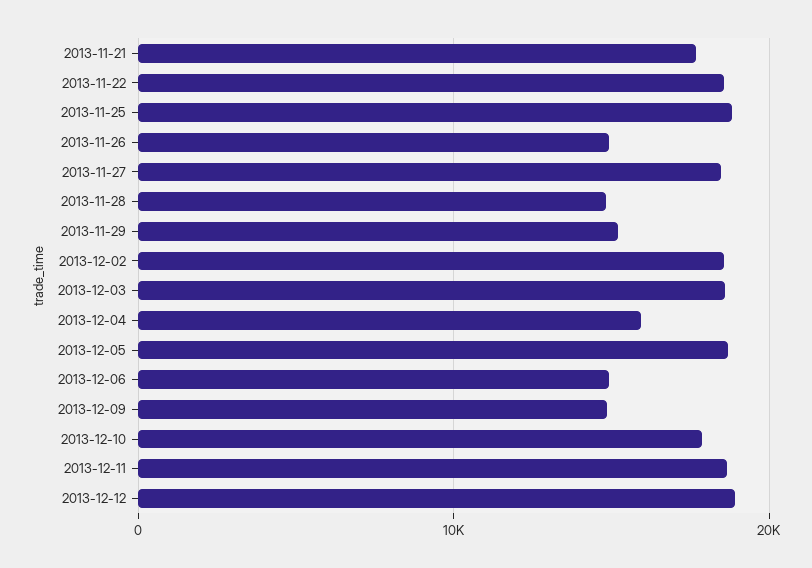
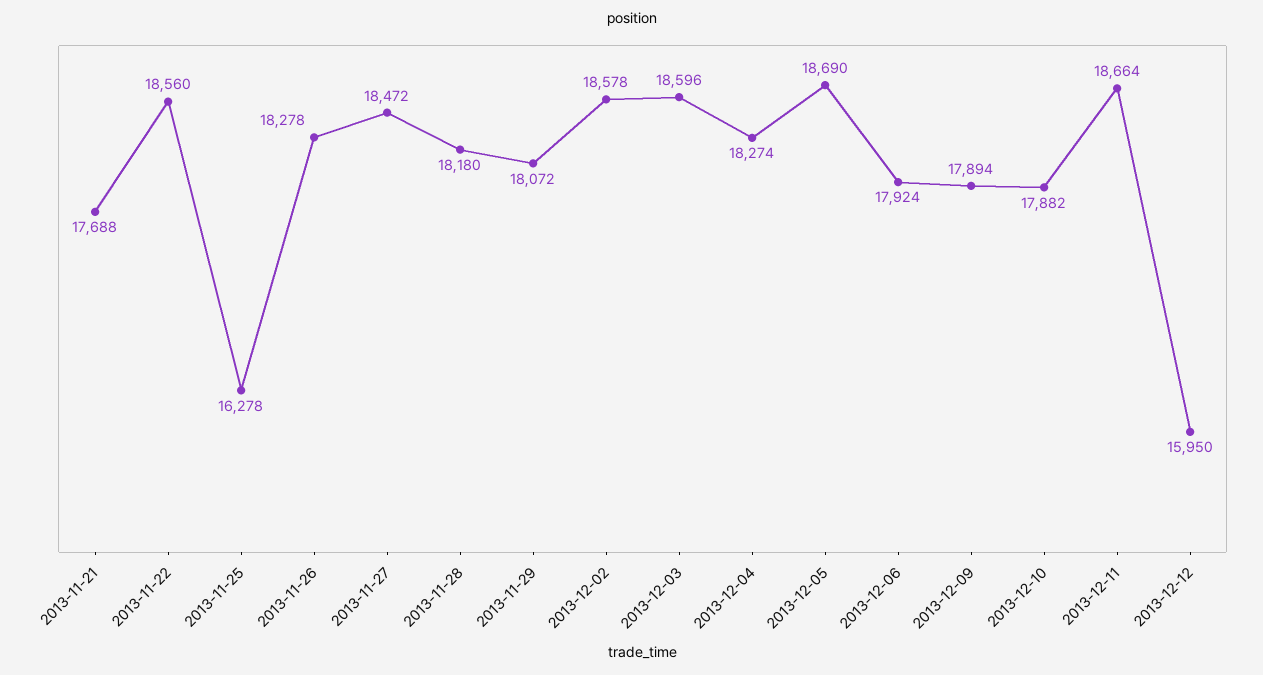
  {
    "2013-11-21": 17688,
    "2013-11-22": 18560,
-   "2013-11-25": 19000,
+   "2013-11-25": 16278,
-   "2013-11-26": 15000,
+   "2013-11-26": 18278,
    "2013-11-27": 18472,
-   "2013-11-28": 15000,
+   "2013-11-28": 18180,
-   "2013-11-29": 15000,
+   "2013-11-29": 18072,
    "2013-12-02": 18578,
    "2013-12-03": 18596,
-   "2013-12-04": 16000,
+   "2013-12-04": 18274,
    "2013-12-05": 18690,
-   "2013-12-06": 15000,
+   "2013-12-06": 17924,
-   "2013-12-09": 15000,
+   "2013-12-09": 17894,
    "2013-12-10": 17882,
    "2013-12-11": 18664,
-   "2013-12-12": 19000
+   "2013-12-12": 15950
  }

